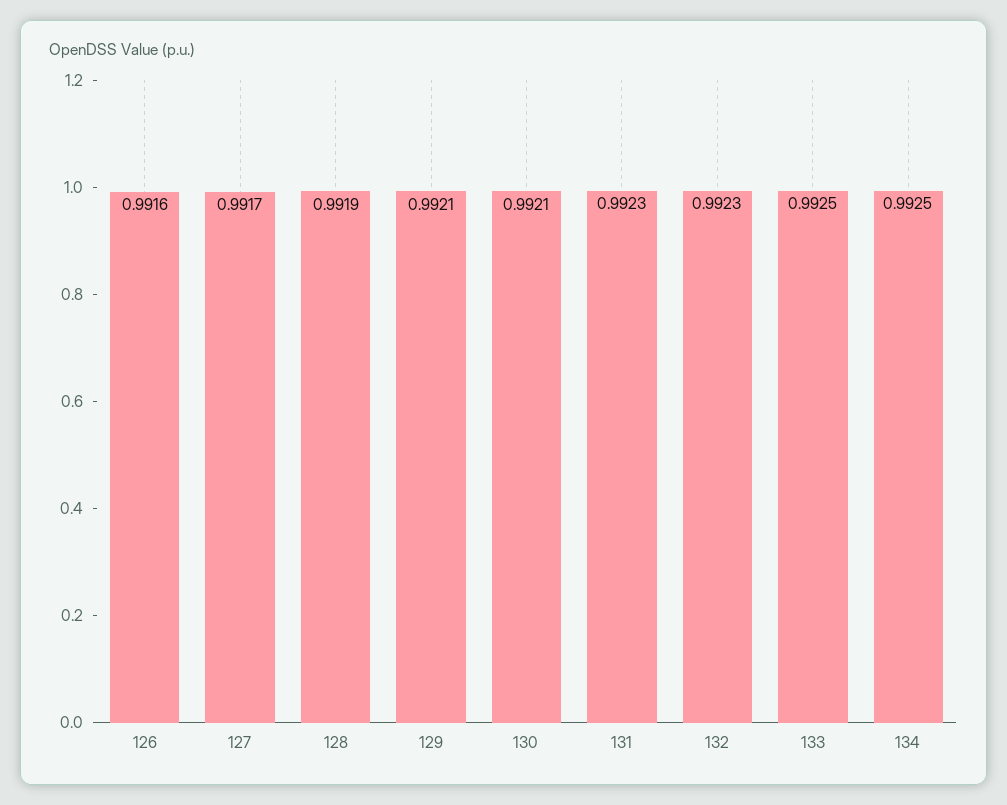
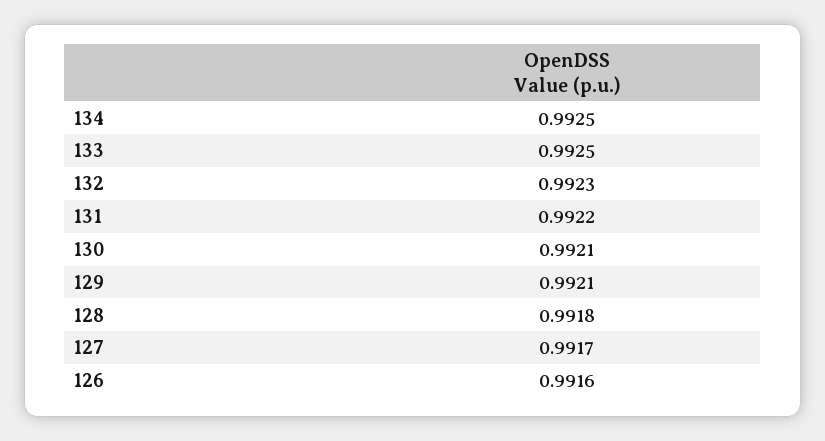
  {
    "126": 0.9916,
    "127": 0.9917,
-   "128": 0.9919,
+   "128": 0.9918,
    "129": 0.9921,
    "130": 0.9921,
-   "131": 0.9923,
+   "131": 0.9922,
    "132": 0.9923,
    "133": 0.9925,
    "134": 0.9925
  }

